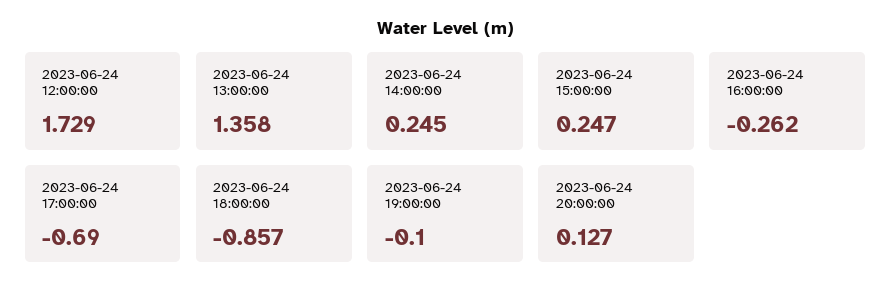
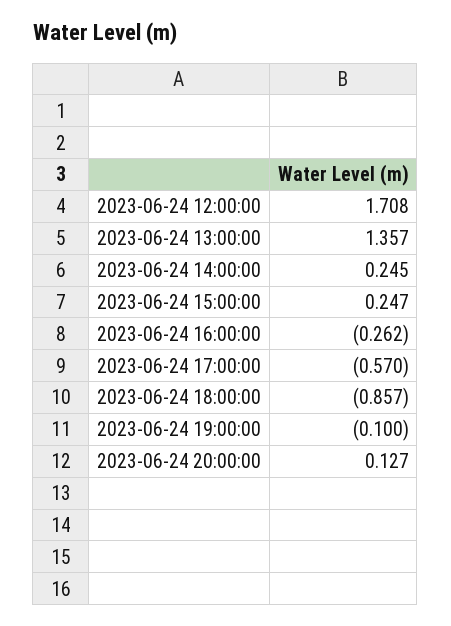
  {
-   "2023-06-24 12:00:00": 1.729,
+   "2023-06-24 12:00:00": 1.708,
-   "2023-06-24 13:00:00": 1.358,
+   "2023-06-24 13:00:00": 1.357,
    "2023-06-24 14:00:00": 0.245,
    "2023-06-24 15:00:00": 0.247,
    "2023-06-24 16:00:00": -0.262,
-   "2023-06-24 17:00:00": -0.69,
+   "2023-06-24 17:00:00": -0.57,
    "2023-06-24 18:00:00": -0.857,
    "2023-06-24 19:00:00": -0.1,
    "2023-06-24 20:00:00": 0.127
  }

